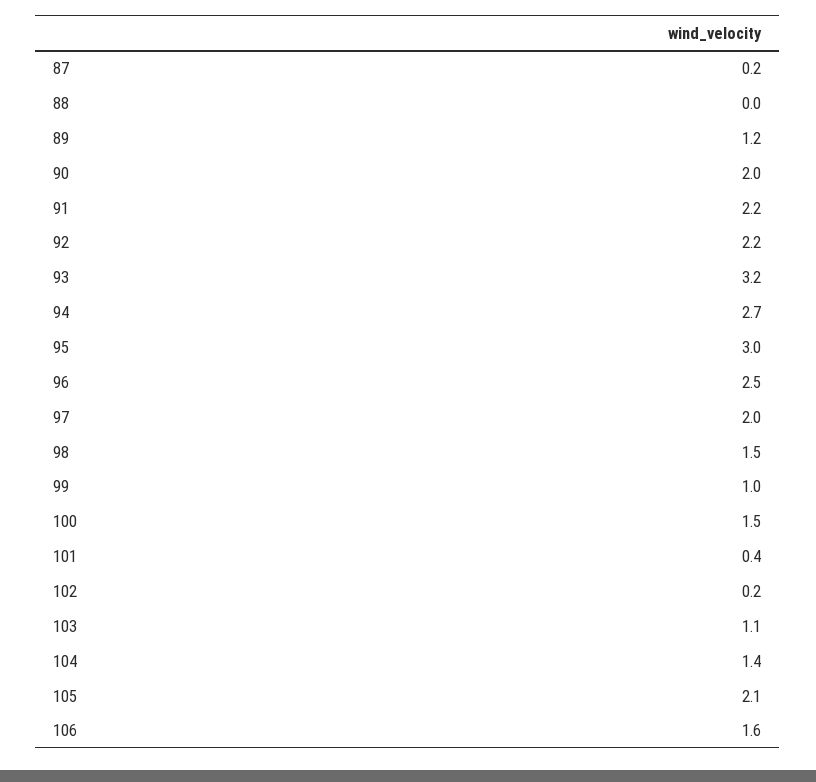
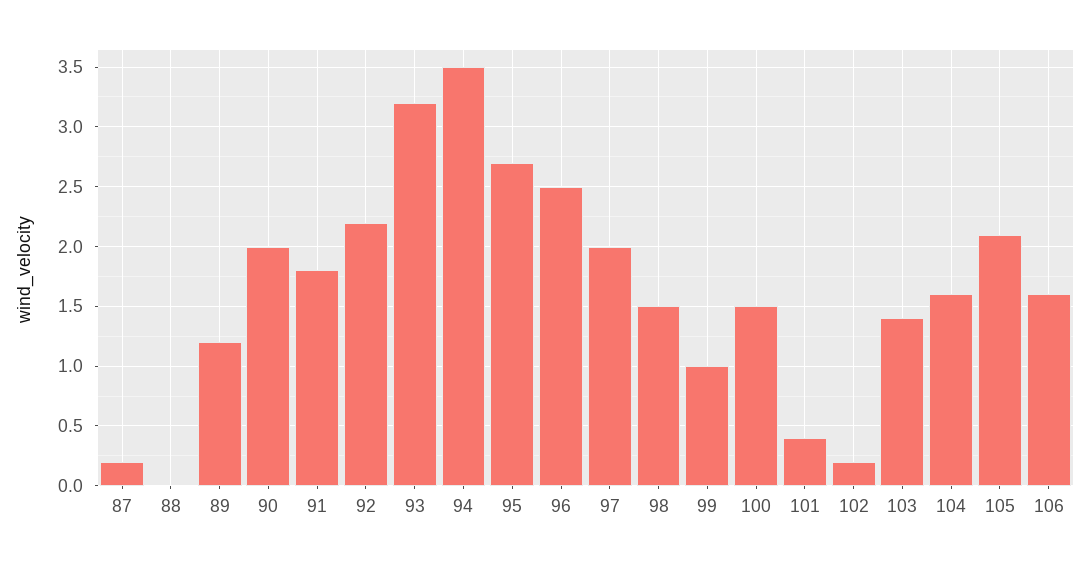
  {
    "87": 0.2,
    "88": 0,
    "89": 1.2,
    "90": 2,
-   "91": 2.2,
+   "91": 1.8,
    "92": 2.2,
    "93": 3.2,
-   "94": 2.7,
+   "94": 3.5,
-   "95": 3,
+   "95": 2.7,
    "96": 2.5,
    "97": 2,
    "98": 1.5,
    "99": 1,
    "100": 1.5,
    "101": 0.4,
    "102": 0.2,
-   "103": 1.1,
+   "103": 1.4,
-   "104": 1.4,
+   "104": 1.6,
    "105": 2.1,
    "106": 1.6
  }

